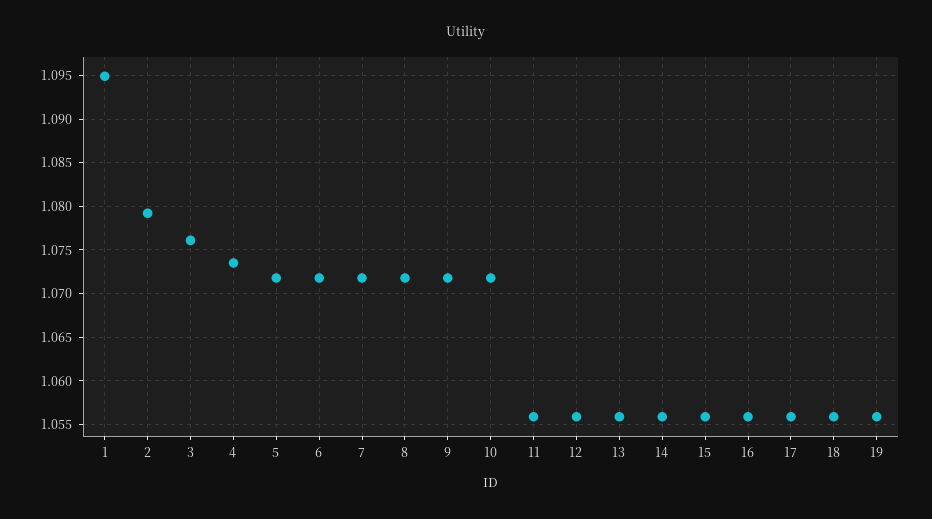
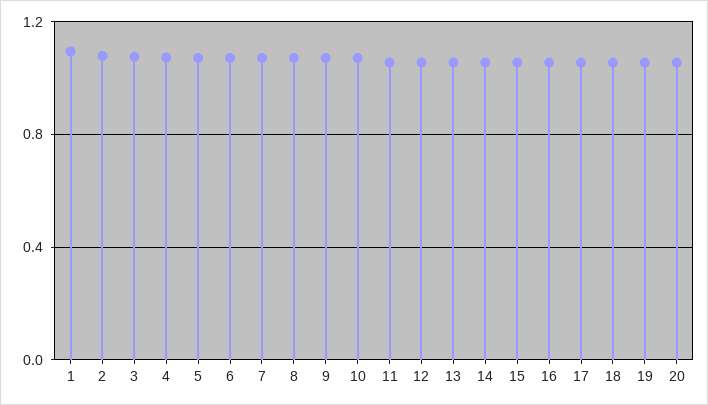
  {
    "1": 1.095,
    "2": 1.079,
    "3": 1.076,
    "4": 1.074,
    "5": 1.072,
    "6": 1.072,
    "7": 1.072,
    "8": 1.072,
    "9": 1.072,
    "10": 1.072,
    "11": 1.056,
    "12": 1.056,
    "13": 1.056,
    "14": 1.056,
    "15": 1.056,
    "16": 1.056,
    "17": 1.056,
    "18": 1.056,
-   "19": 1.056
+   "19": 1.056,
+   "20": 1.05
  }

